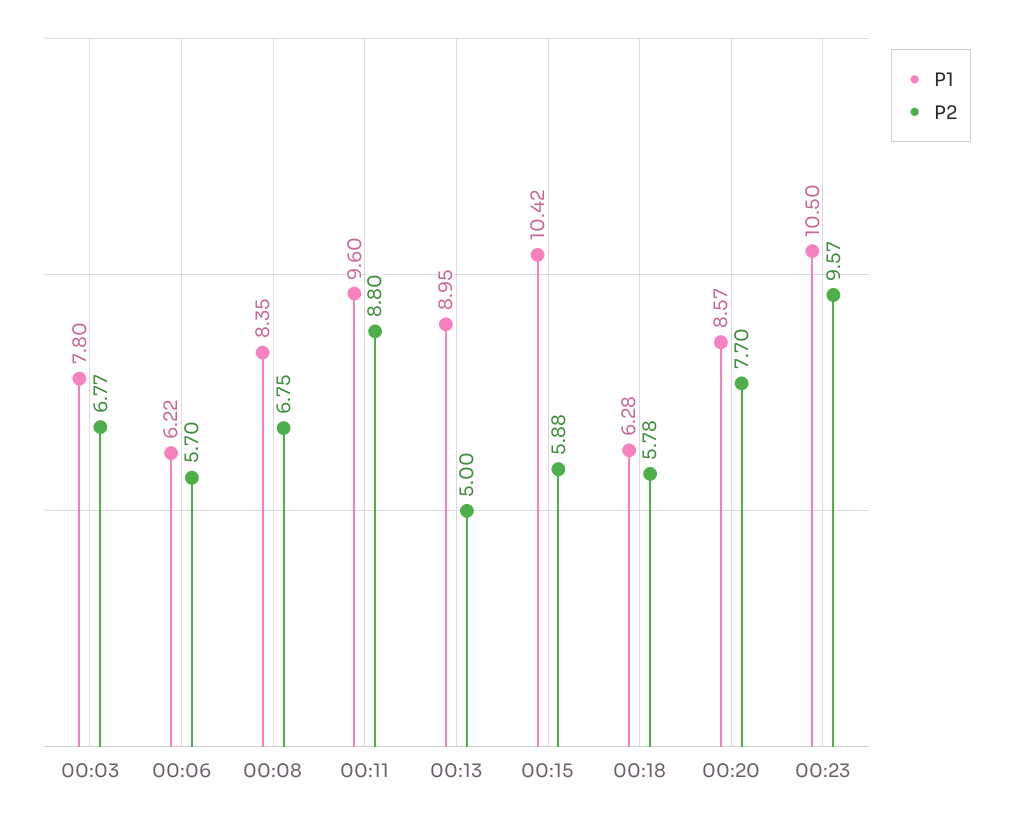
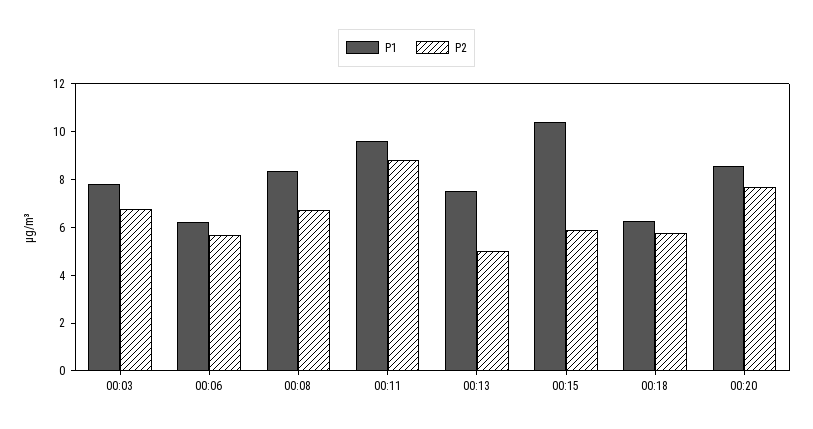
  {
    "P1": {
      "00:03": 7.8,
      "00:06": 6.22,
      "00:08": 8.35,
      "00:11": 9.6,
-     "00:13": 8.95,
+     "00:13": 7.5,
      "00:15": 10.42,
      "00:18": 6.28,
-     "00:20": 8.57,
+     "00:20": 8.57
-     "00:23": 10.5
    },
    "P2": {
      "00:03": 6.77,
      "00:06": 5.7,
      "00:08": 6.75,
      "00:11": 8.8,
      "00:13": 5,
      "00:15": 5.88,
      "00:18": 5.78,
-     "00:20": 7.7,
+     "00:20": 7.7
-     "00:23": 9.57
    }
  }

